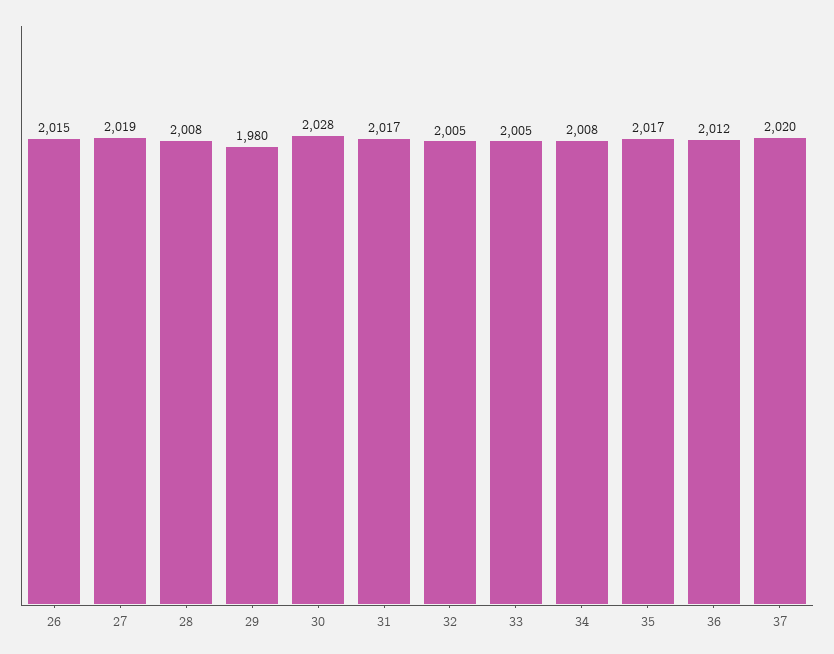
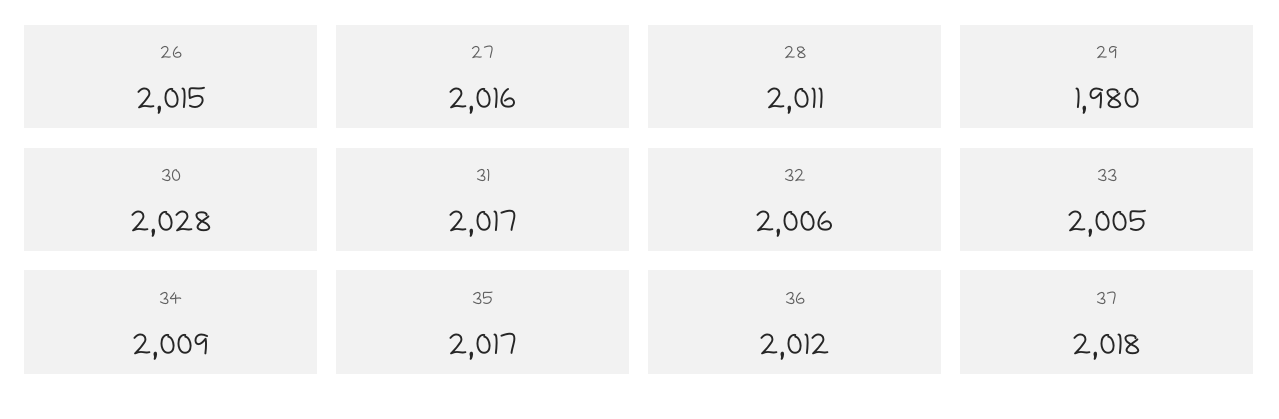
  {
    "26": 2015,
-   "27": 2019,
+   "27": 2016,
-   "28": 2008,
+   "28": 2011,
    "29": 1980,
    "30": 2028,
    "31": 2017,
-   "32": 2005,
+   "32": 2006,
    "33": 2005,
-   "34": 2008,
+   "34": 2009,
    "35": 2017,
    "36": 2012,
-   "37": 2020
+   "37": 2018
  }

